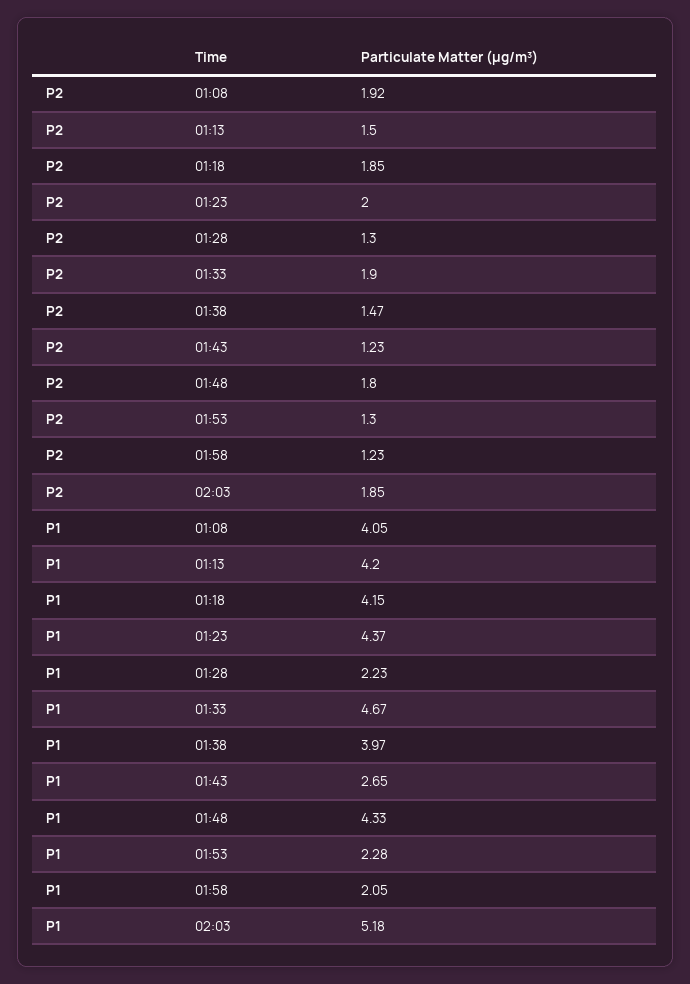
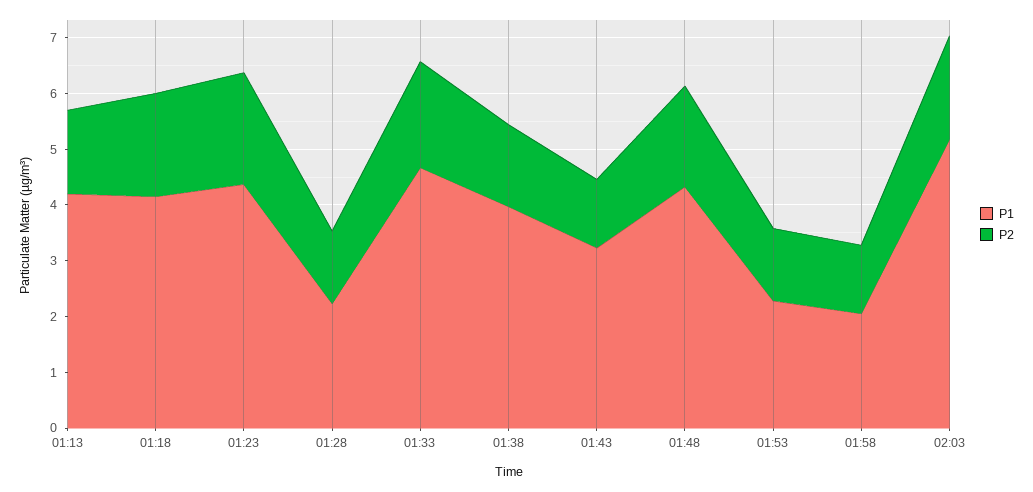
  {
    "P2": {
-     "01:08": 1.92,
      "01:13": 1.5,
      "01:18": 1.85,
      "01:23": 2,
      "01:28": 1.3,
      "01:33": 1.9,
      "01:38": 1.47,
      "01:43": 1.23,
      "01:48": 1.8,
      "01:53": 1.3,
      "01:58": 1.23,
      "02:03": 1.85
    },
    "P1": {
-     "01:08": 4.05,
      "01:13": 4.2,
      "01:18": 4.15,
      "01:23": 4.37,
      "01:28": 2.23,
      "01:33": 4.67,
      "01:38": 3.97,
-     "01:43": 2.65,
+     "01:43": 3.2,
      "01:48": 4.33,
      "01:53": 2.28,
      "01:58": 2.05,
      "02:03": 5.18
    }
  }

